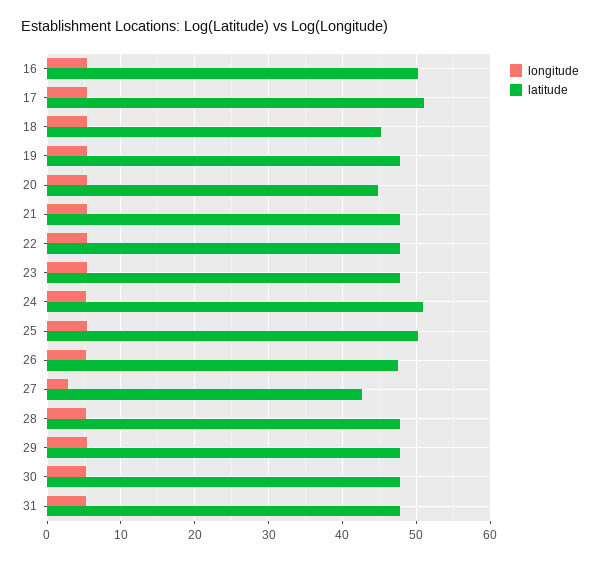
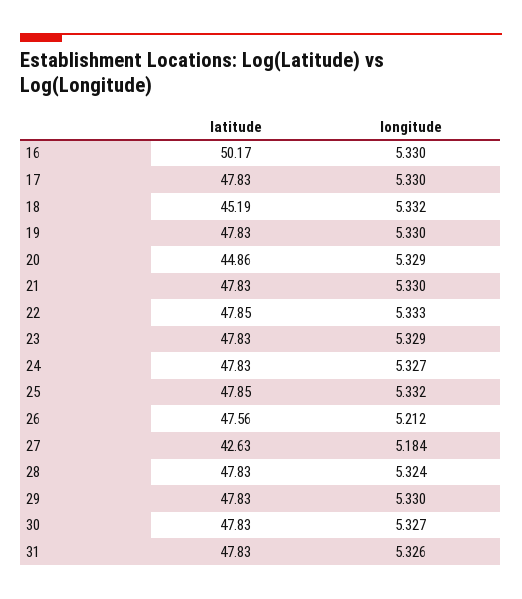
  {
    "longitude": {
      "16": 5.33,
      "17": 5.33,
      "18": 5.332,
      "19": 5.33,
      "20": 5.329,
      "21": 5.33,
      "22": 5.333,
      "23": 5.329,
      "24": 5.327,
      "25": 5.332,
      "26": 5.212,
-     "27": 3,
+     "27": 5.184,
      "28": 5.324,
      "29": 5.33,
      "30": 5.327,
      "31": 5.326
    },
    "latitude": {
      "16": 50.17,
-     "17": 51,
+     "17": 47.83,
      "18": 45.19,
      "19": 47.83,
      "20": 44.86,
      "21": 47.83,
      "22": 47.85,
      "23": 47.83,
-     "24": 51,
+     "24": 47.83,
-     "25": 50,
+     "25": 47.85,
      "26": 47.56,
      "27": 42.63,
      "28": 47.83,
      "29": 47.83,
      "30": 47.83,
      "31": 47.83
    }
  }

